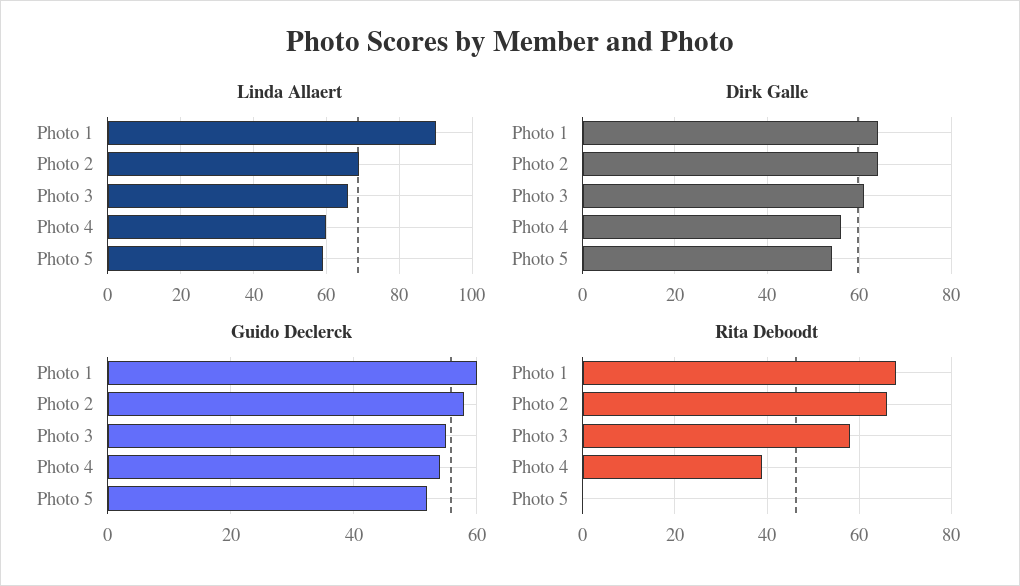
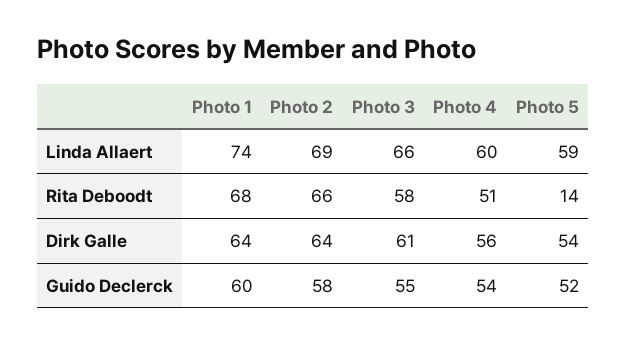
  {
    "Linda Allaert": {
-     "Photo 1": 90,
+     "Photo 1": 74,
      "Photo 2": 69,
      "Photo 3": 66,
      "Photo 4": 60,
      "Photo 5": 59
    },
    "Dirk Galle": {
      "Photo 1": 64,
      "Photo 2": 64,
      "Photo 3": 61,
      "Photo 4": 56,
      "Photo 5": 54
    },
    "Guido Declerck": {
      "Photo 1": 60,
      "Photo 2": 58,
      "Photo 3": 55,
      "Photo 4": 54,
      "Photo 5": 52
    },
    "Rita Deboodt": {
      "Photo 1": 68,
      "Photo 2": 66,
      "Photo 3": 58,
-     "Photo 4": 40,
+     "Photo 4": 51,
-     "Photo 5": 0
+     "Photo 5": 14
    }
  }

